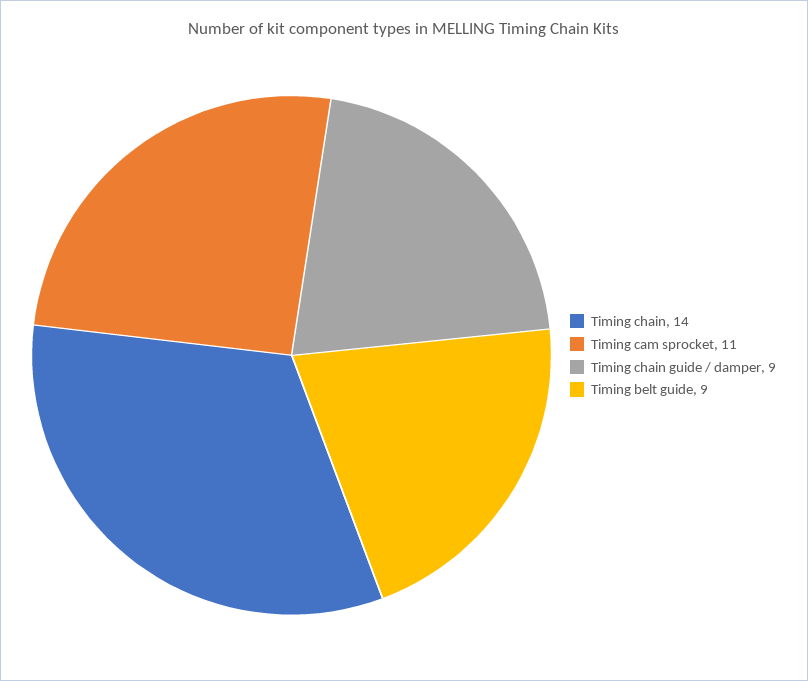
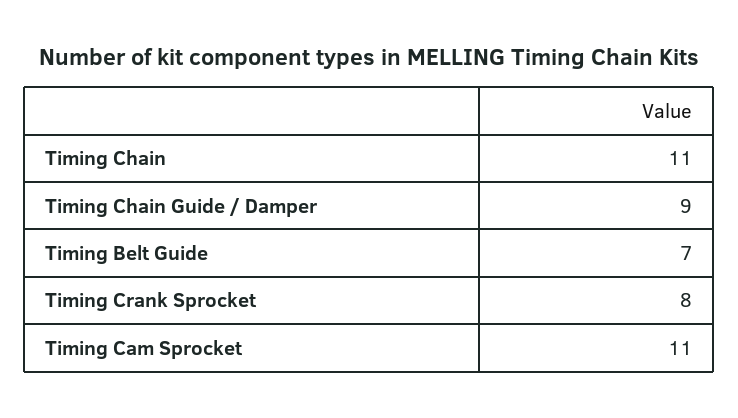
  {
-   "Timing chain": 14,
+   "Timing chain": 11,
    "Timing cam sprocket": 11,
    "Timing chain guide / damper": 9,
-   "Timing belt guide": 9
+   "Timing belt guide": 7,
+   "Timing Crank Sprocket": 8
  }

